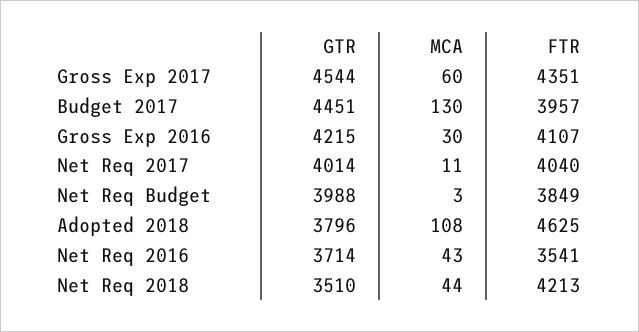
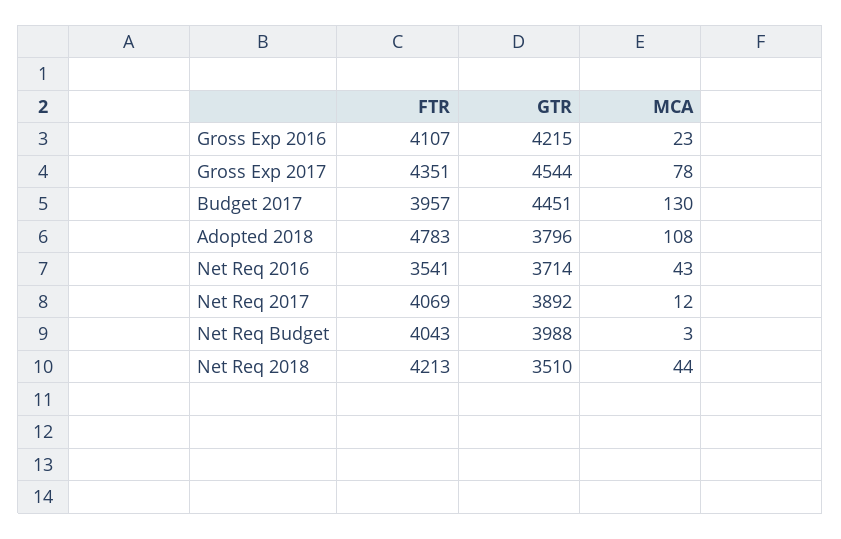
  {
    "GTR": {
      "Gross Exp 2017": 4544,
      "Budget 2017": 4451,
      "Gross Exp 2016": 4215,
-     "Net Req 2017": 4014,
+     "Net Req 2017": 3892,
      "Net Req Budget": 3988,
      "Adopted 2018": 3796,
      "Net Req 2016": 3714,
      "Net Req 2018": 3510
    },
    "MCA": {
-     "Gross Exp 2017": 60,
+     "Gross Exp 2017": 78,
      "Budget 2017": 130,
-     "Gross Exp 2016": 30,
+     "Gross Exp 2016": 23,
-     "Net Req 2017": 11,
+     "Net Req 2017": 12,
      "Net Req Budget": 3,
      "Adopted 2018": 108,
      "Net Req 2016": 43,
      "Net Req 2018": 44
    },
    "FTR": {
      "Gross Exp 2017": 4351,
      "Budget 2017": 3957,
      "Gross Exp 2016": 4107,
-     "Net Req 2017": 4040,
+     "Net Req 2017": 4069,
-     "Net Req Budget": 3849,
+     "Net Req Budget": 4043,
-     "Adopted 2018": 4625,
+     "Adopted 2018": 4783,
      "Net Req 2016": 3541,
      "Net Req 2018": 4213
    }
  }

